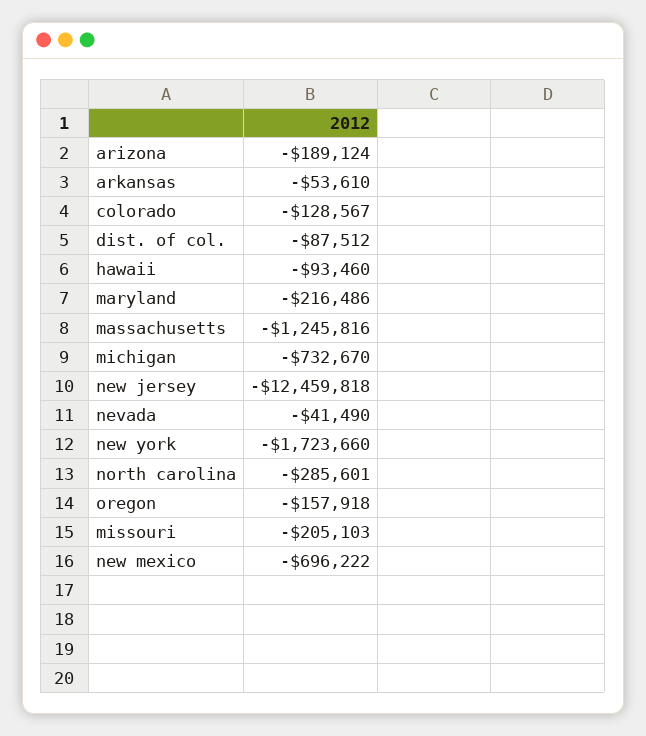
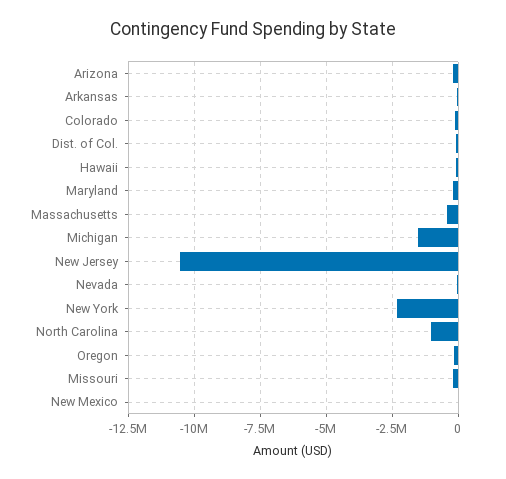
  {
    "arizona": -189124,
    "arkansas": -53610,
    "colorado": -128567,
    "dist. of col.": -87512,
    "hawaii": -93460,
    "maryland": -216486,
-   "massachusetts": -1245816,
+   "massachusetts": -500000,
-   "michigan": -732670,
+   "michigan": -1500000,
-   "new jersey": -12459818,
+   "new jersey": -10500000,
    "nevada": -41490,
-   "new york": -1723660,
+   "new york": -2250000,
-   "north carolina": -285601,
+   "north carolina": -1000000,
    "oregon": -157918,
    "missouri": -205103,
-   "new mexico": -696222
+   "new mexico": 0
  }

